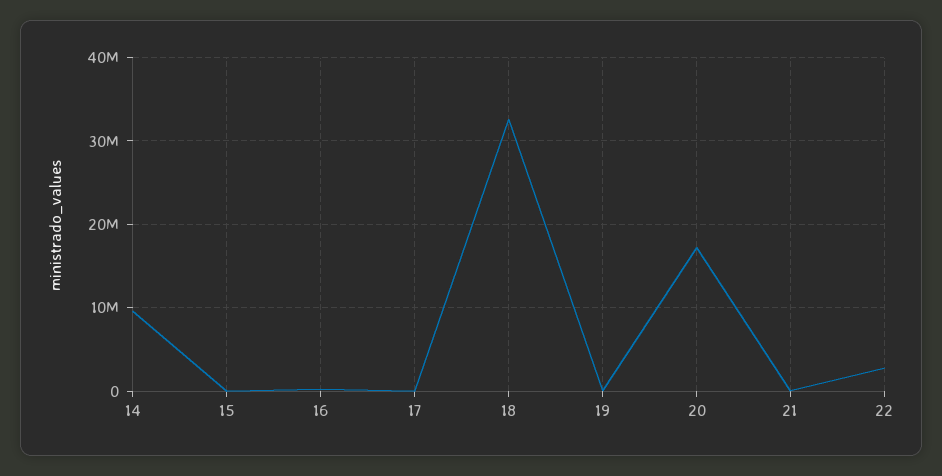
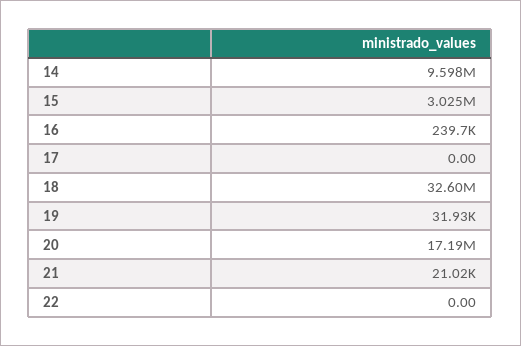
  {
    "14": 9598000,
-   "15": 0,
+   "15": 3025000,
    "16": 239700,
    "17": 0,
    "18": 32600000,
    "19": 31930,
    "20": 17190000,
    "21": 21020,
-   "22": 3000000
+   "22": 0
  }

